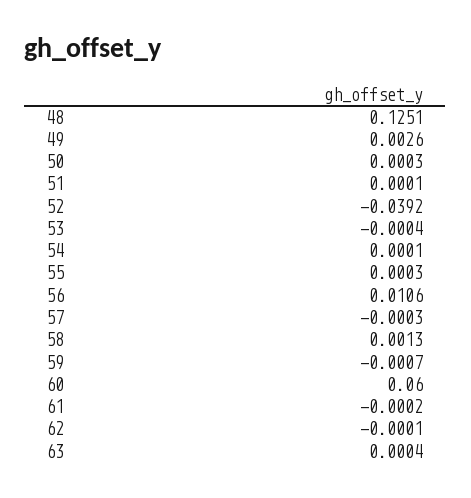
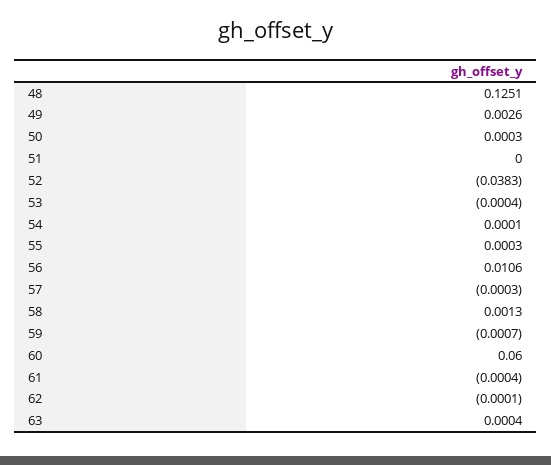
  {
    "48": 0.1251,
    "49": 0.0026,
    "50": 0.0003,
-   "51": 0.0001,
+   "51": 0,
-   "52": -0.0392,
+   "52": -0.0383,
    "53": -0.0004,
    "54": 0.0001,
    "55": 0.0003,
    "56": 0.0106,
    "57": -0.0003,
    "58": 0.0013,
    "59": -0.0007,
    "60": 0.06,
-   "61": -0.0002,
+   "61": -0.0004,
    "62": -0.0001,
    "63": 0.0004
  }

